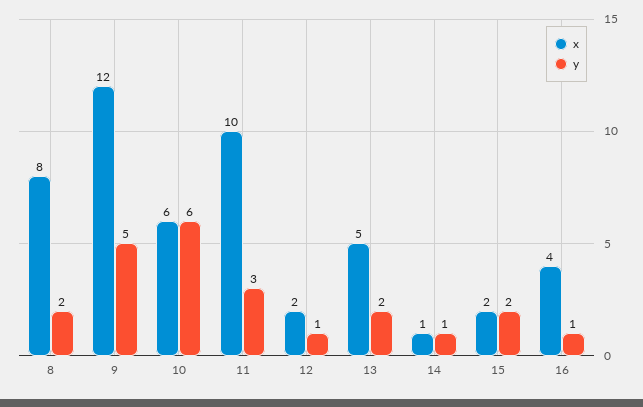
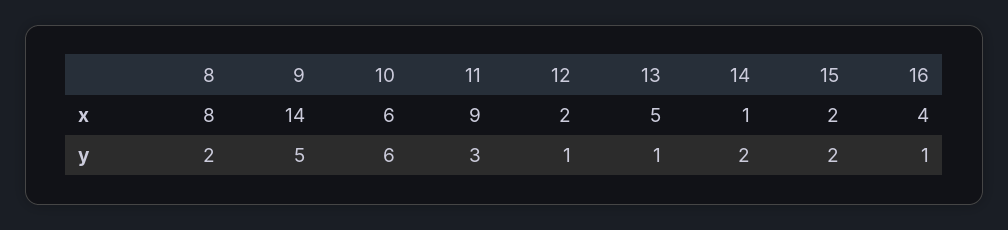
  {
    "x": {
      "8": 8,
-     "9": 12,
+     "9": 14,
      "10": 6,
-     "11": 10,
+     "11": 9,
      "12": 2,
      "13": 5,
      "14": 1,
      "15": 2,
      "16": 4
    },
    "y": {
      "8": 2,
      "9": 5,
      "10": 6,
      "11": 3,
      "12": 1,
-     "13": 2,
+     "13": 1,
-     "14": 1,
+     "14": 2,
      "15": 2,
      "16": 1
    }
  }

